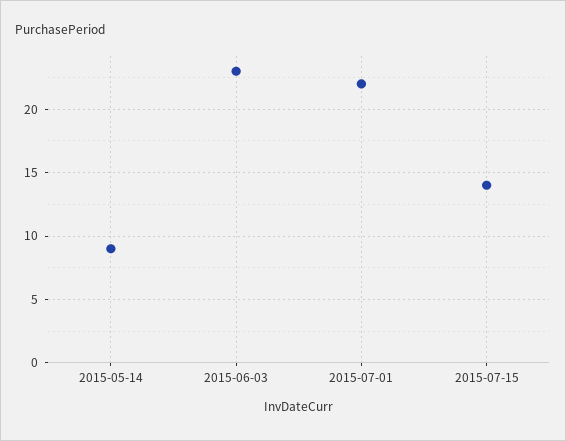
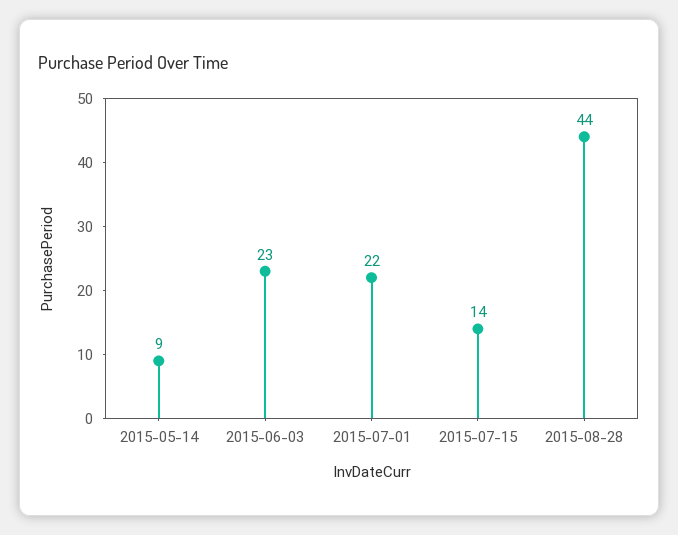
  {
    "2015-05-14": 9,
    "2015-06-03": 23,
    "2015-07-01": 22,
-   "2015-07-15": 14
+   "2015-07-15": 14,
+   "2015-08-28": 44
  }

